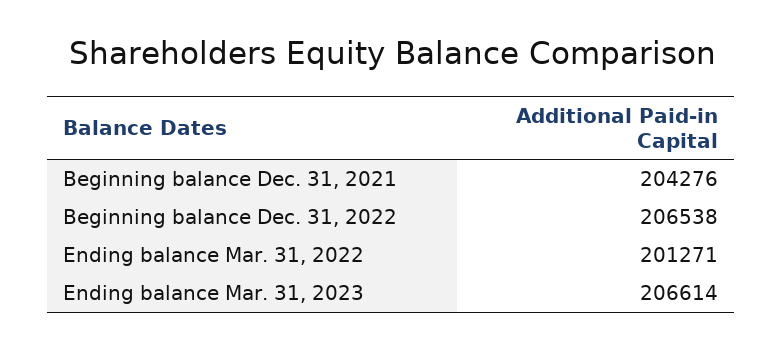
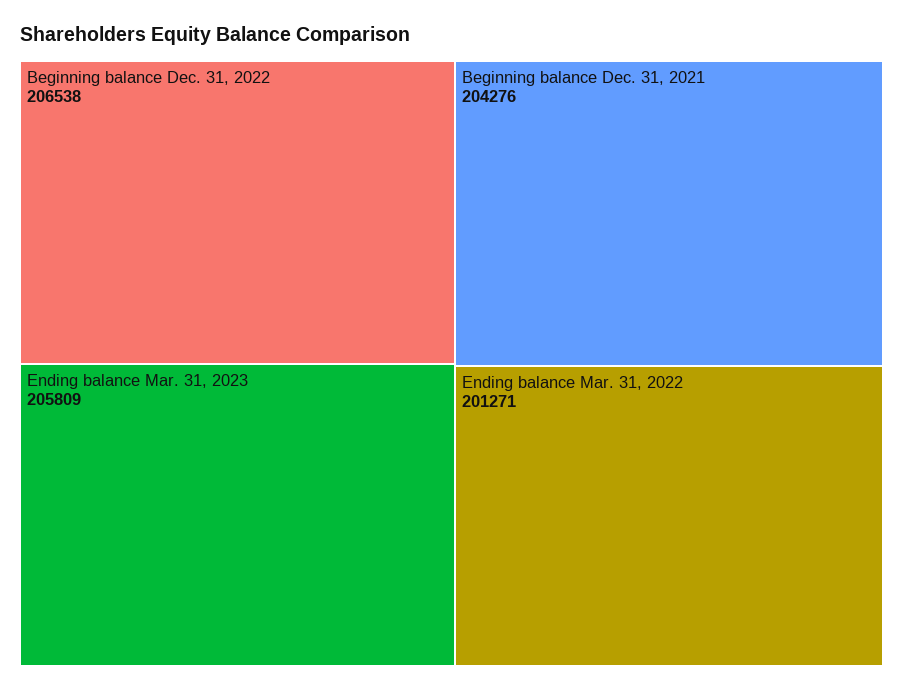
  {
    "Beginning balance Dec. 31, 2021": 204276,
    "Beginning balance Dec. 31, 2022": 206538,
    "Ending balance Mar. 31, 2022": 201271,
-   "Ending balance Mar. 31, 2023": 206614
+   "Ending balance Mar. 31, 2023": 205809
  }

